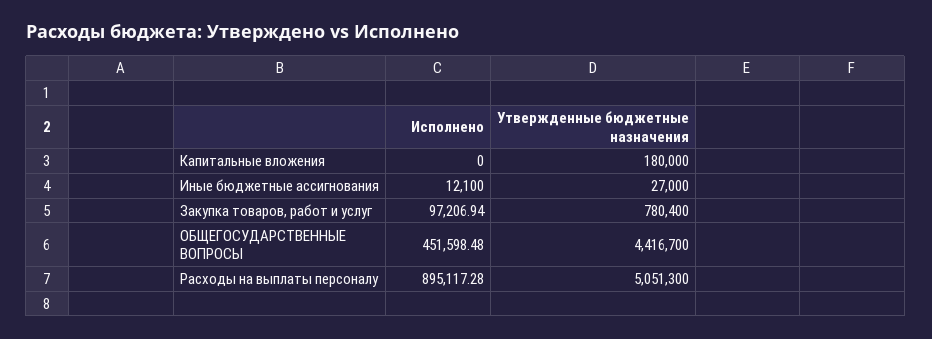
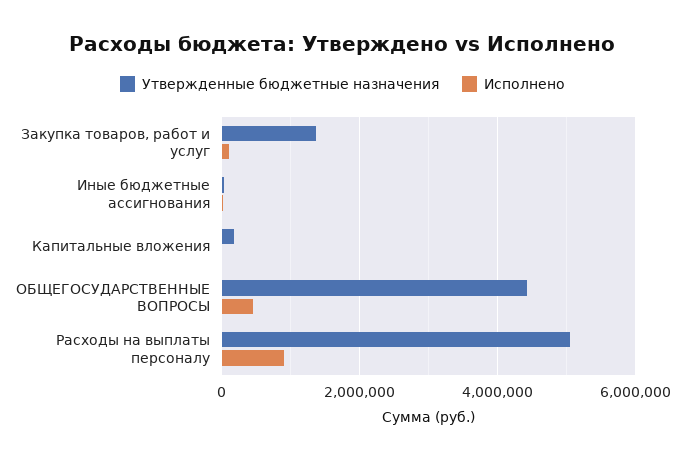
  {
    "Исполнено": {
      "Капитальные вложения": 0,
      "Иные бюджетные ассигнования": 12100,
      "Закупка товаров, работ и услуг": 97206.94,
      "ОБЩЕГОСУДАРСТВЕННЫЕ ВОПРОСЫ": 451598.48,
      "Расходы на выплаты персоналу": 895117.28
    },
    "Утвержденные бюджетные назначения": {
      "Капитальные вложения": 180000,
      "Иные бюджетные ассигнования": 27000,
-     "Закупка товаров, работ и услуг": 780400,
+     "Закупка товаров, работ и услуг": 1400000,
      "ОБЩЕГОСУДАРСТВЕННЫЕ ВОПРОСЫ": 4416700,
      "Расходы на выплаты персоналу": 5051300
    }
  }

